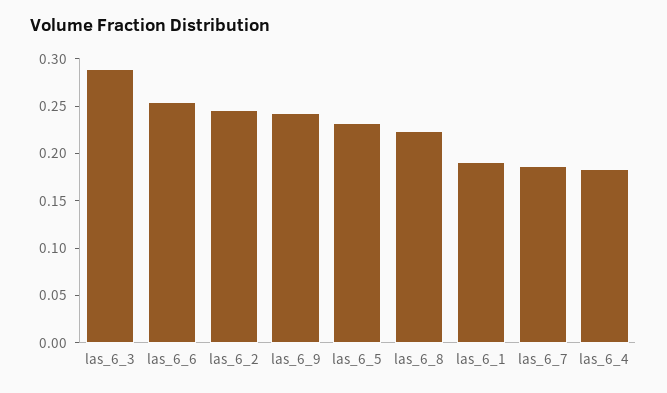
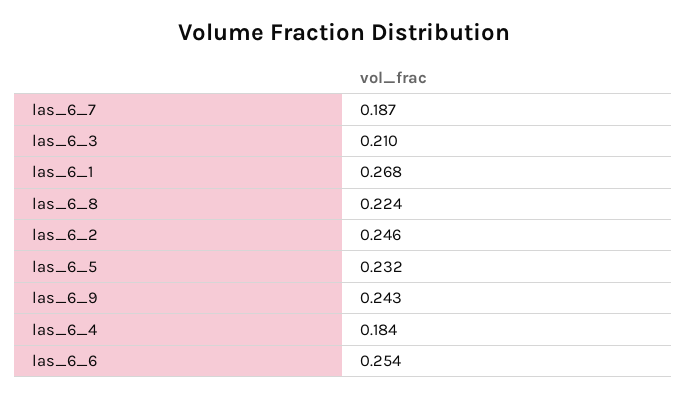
  {
-   "las_6_3": 0.29,
+   "las_6_3": 0.21,
    "las_6_6": 0.254,
    "las_6_2": 0.246,
    "las_6_9": 0.243,
    "las_6_5": 0.232,
    "las_6_8": 0.224,
-   "las_6_1": 0.19,
+   "las_6_1": 0.268,
    "las_6_7": 0.187,
    "las_6_4": 0.184
  }

